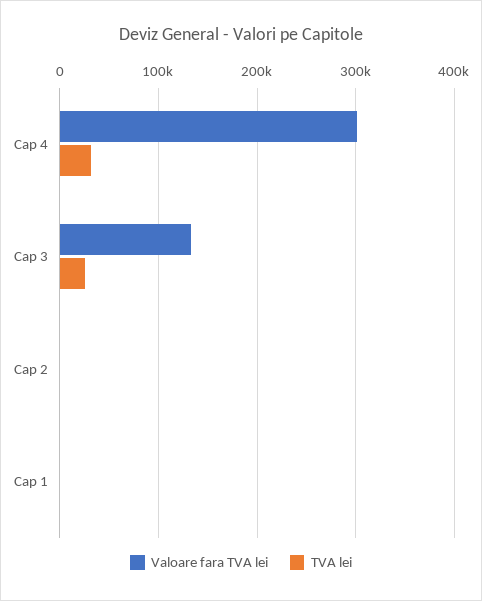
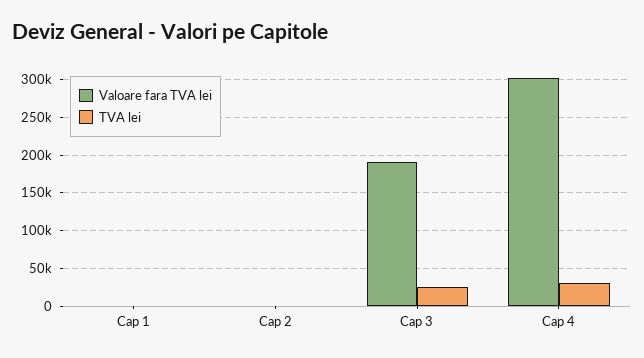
  {
    "Valoare fara TVA lei": {
      "Cap 4": 300000,
-     "Cap 3": 130000,
+     "Cap 3": 190000,
      "Cap 2": 0,
      "Cap 1": 0
    },
    "TVA lei": {
      "Cap 4": 30000,
      "Cap 3": 30000,
      "Cap 2": 0,
      "Cap 1": 0
    }
  }

